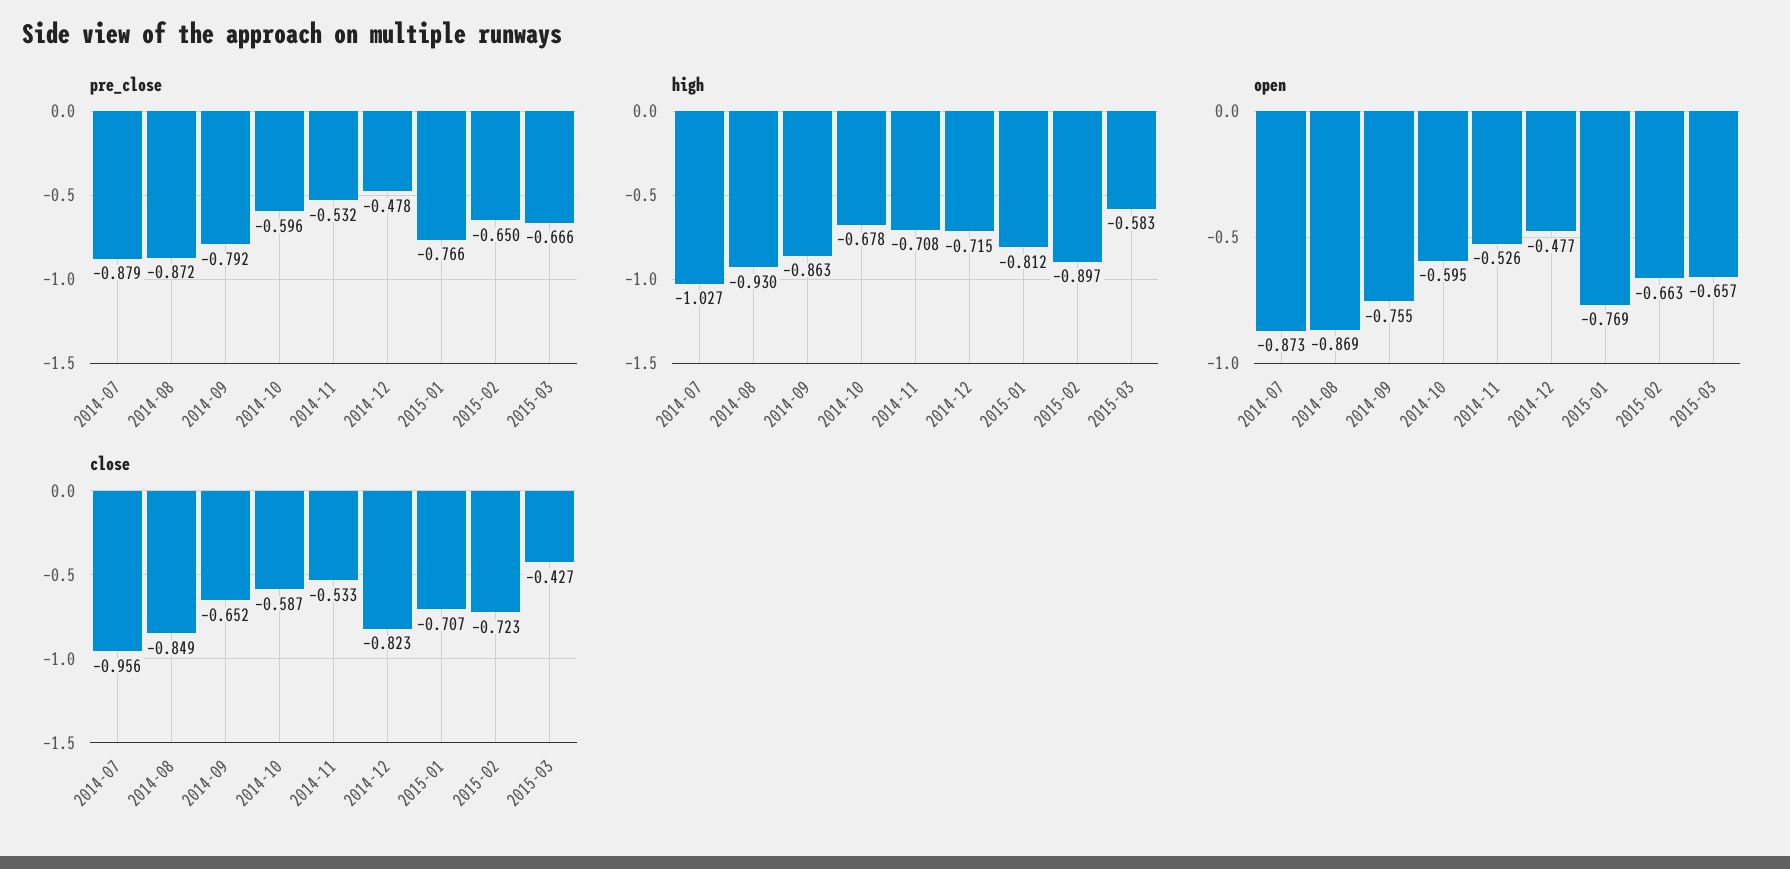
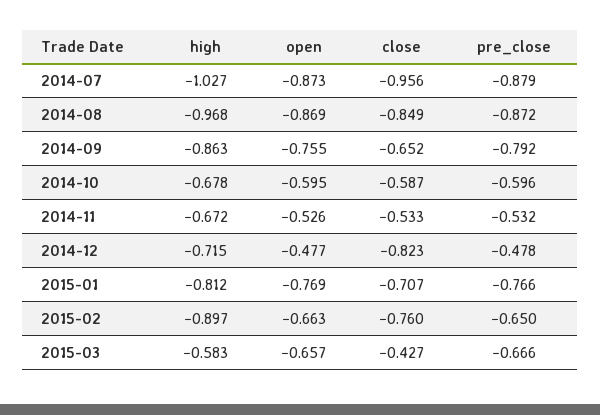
  {
    "pre_close": {
      "2014-07": -0.879,
      "2014-08": -0.872,
      "2014-09": -0.792,
      "2014-10": -0.596,
      "2014-11": -0.532,
      "2014-12": -0.478,
      "2015-01": -0.766,
      "2015-02": -0.65,
      "2015-03": -0.666
    },
    "high": {
      "2014-07": -1.027,
-     "2014-08": -0.93,
+     "2014-08": -0.968,
      "2014-09": -0.863,
      "2014-10": -0.678,
-     "2014-11": -0.708,
+     "2014-11": -0.672,
      "2014-12": -0.715,
      "2015-01": -0.812,
      "2015-02": -0.897,
      "2015-03": -0.583
    },
    "open": {
      "2014-07": -0.873,
      "2014-08": -0.869,
      "2014-09": -0.755,
      "2014-10": -0.595,
      "2014-11": -0.526,
      "2014-12": -0.477,
      "2015-01": -0.769,
      "2015-02": -0.663,
      "2015-03": -0.657
    },
    "close": {
      "2014-07": -0.956,
      "2014-08": -0.849,
      "2014-09": -0.652,
      "2014-10": -0.587,
      "2014-11": -0.533,
      "2014-12": -0.823,
      "2015-01": -0.707,
-     "2015-02": -0.723,
+     "2015-02": -0.76,
      "2015-03": -0.427
    }
  }

